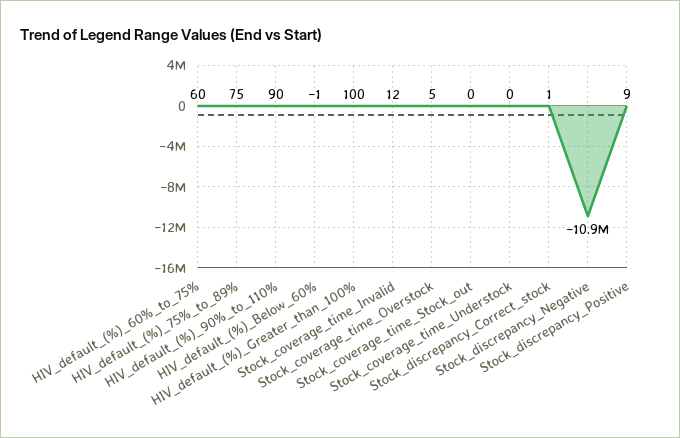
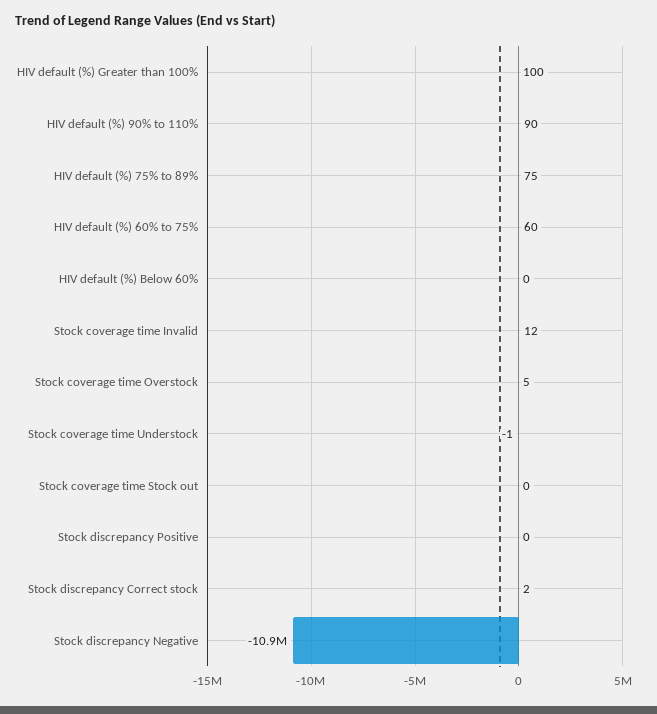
  {
    "HIV_default_(%)_60%_to_75%": 60,
    "HIV_default_(%)_75%_to_89%": 75,
    "HIV_default_(%)_90%_to_110%": 90,
-   "HIV_default_(%)_Below_60%": -1,
+   "HIV_default_(%)_Below_60%": 0,
    "HIV_default_(%)_Greater_than_100%": 100,
    "Stock_coverage_time_Invalid": 12,
    "Stock_coverage_time_Overstock": 5,
    "Stock_coverage_time_Stock_out": 0,
-   "Stock_coverage_time_Understock": 0,
+   "Stock_coverage_time_Understock": -1,
-   "Stock_discrepancy_Correct_stock": 1,
+   "Stock_discrepancy_Correct_stock": 2,
    "Stock_discrepancy_Negative": -10900000,
-   "Stock_discrepancy_Positive": 9
+   "Stock_discrepancy_Positive": 0
  }

